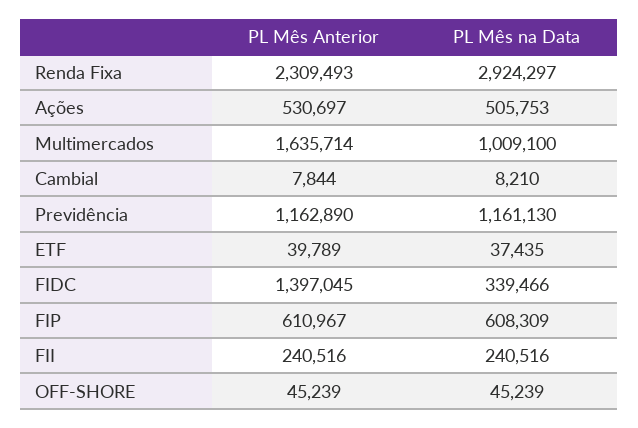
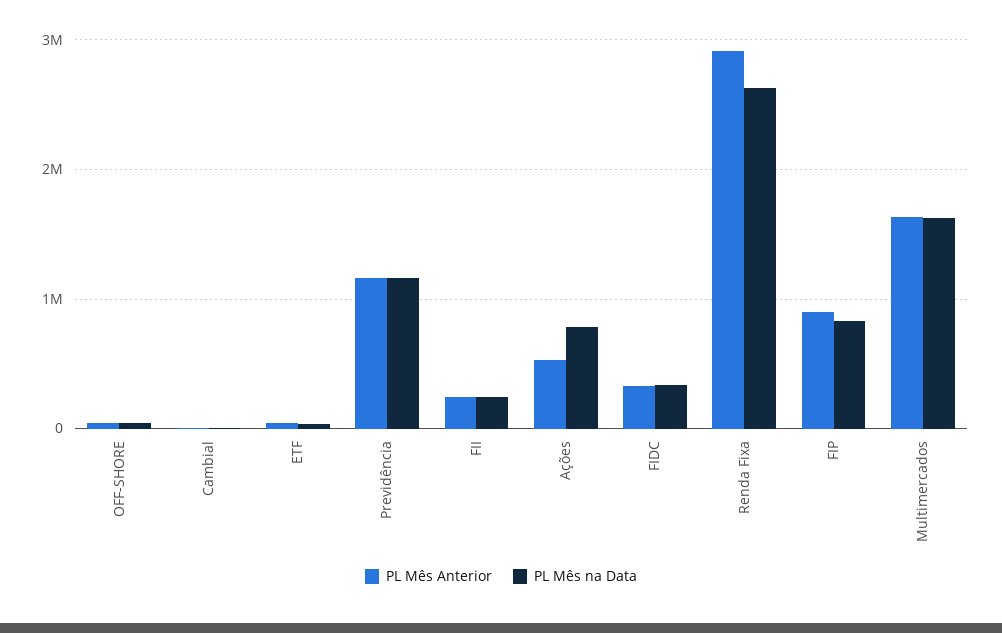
  {
    "PL Mês Anterior": {
-     "Renda Fixa": 2309493,
+     "Renda Fixa": 2900000,
      "Ações": 530697,
      "Multimercados": 1635714,
      "Cambial": 7844,
      "Previdência": 1162890,
      "ETF": 39789,
-     "FIDC": 1397045,
+     "FIDC": 300000,
-     "FIP": 610967,
+     "FIP": 900000,
      "FII": 240516,
      "OFF-SHORE": 45239
    },
    "PL Mês na Data": {
-     "Renda Fixa": 2924297,
+     "Renda Fixa": 2600000,
-     "Ações": 505753,
+     "Ações": 800000,
-     "Multimercados": 1009100,
+     "Multimercados": 1600000,
      "Cambial": 8210,
      "Previdência": 1161130,
      "ETF": 37435,
      "FIDC": 339466,
-     "FIP": 608309,
+     "FIP": 800000,
      "FII": 240516,
      "OFF-SHORE": 45239
    }
  }

